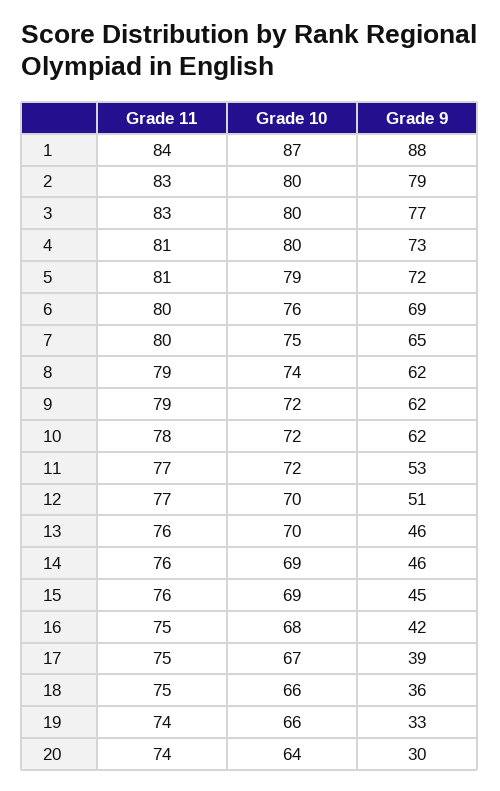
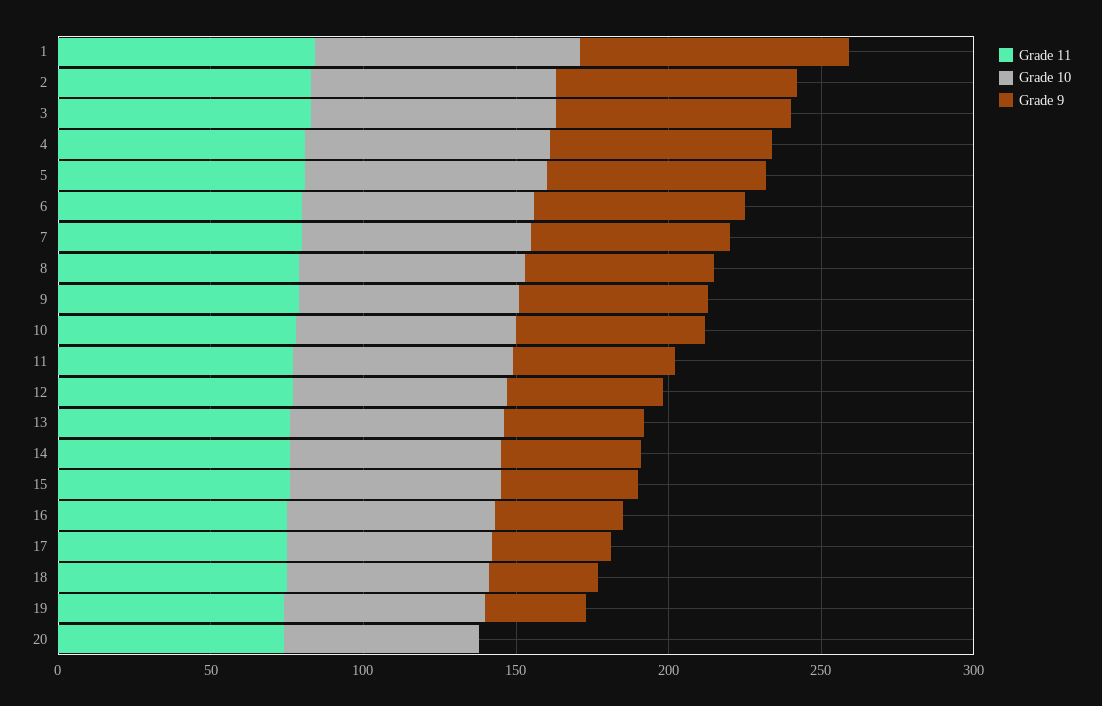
  {
    "Grade 11": {
      "1": 84,
      "2": 83,
      "3": 83,
      "4": 81,
      "5": 81,
      "6": 80,
      "7": 80,
      "8": 79,
      "9": 79,
      "10": 78,
      "11": 77,
      "12": 77,
      "13": 76,
      "14": 76,
      "15": 76,
      "16": 75,
      "17": 75,
      "18": 75,
      "19": 74,
      "20": 74
    },
    "Grade 10": {
      "1": 87,
      "2": 80,
      "3": 80,
      "4": 80,
      "5": 79,
      "6": 76,
      "7": 75,
      "8": 74,
      "9": 72,
      "10": 72,
      "11": 72,
      "12": 70,
      "13": 70,
      "14": 69,
      "15": 69,
      "16": 68,
      "17": 67,
      "18": 66,
      "19": 66,
      "20": 64
    },
    "Grade 9": {
      "1": 88,
      "2": 79,
      "3": 77,
      "4": 73,
      "5": 72,
      "6": 69,
      "7": 65,
      "8": 62,
      "9": 62,
      "10": 62,
      "11": 53,
      "12": 51,
      "13": 46,
      "14": 46,
      "15": 45,
      "16": 42,
      "17": 39,
      "18": 36,
      "19": 33,
-     "20": 30
+     "20": 0
    }
  }

